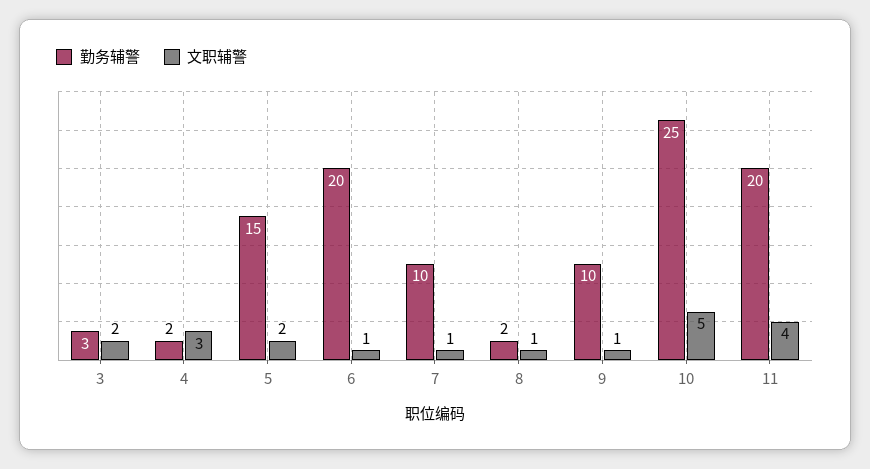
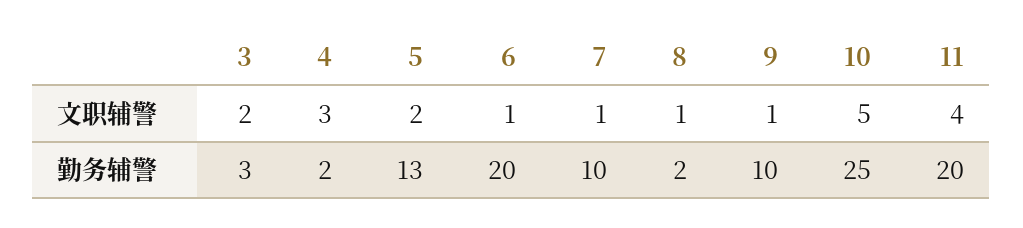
  {
    "勤务辅警": {
      "3": 3,
      "4": 2,
-     "5": 15,
+     "5": 13,
      "6": 20,
      "7": 10,
      "8": 2,
      "9": 10,
      "10": 25,
      "11": 20
    },
    "文职辅警": {
      "3": 2,
      "4": 3,
      "5": 2,
      "6": 1,
      "7": 1,
      "8": 1,
      "9": 1,
      "10": 5,
      "11": 4
    }
  }

